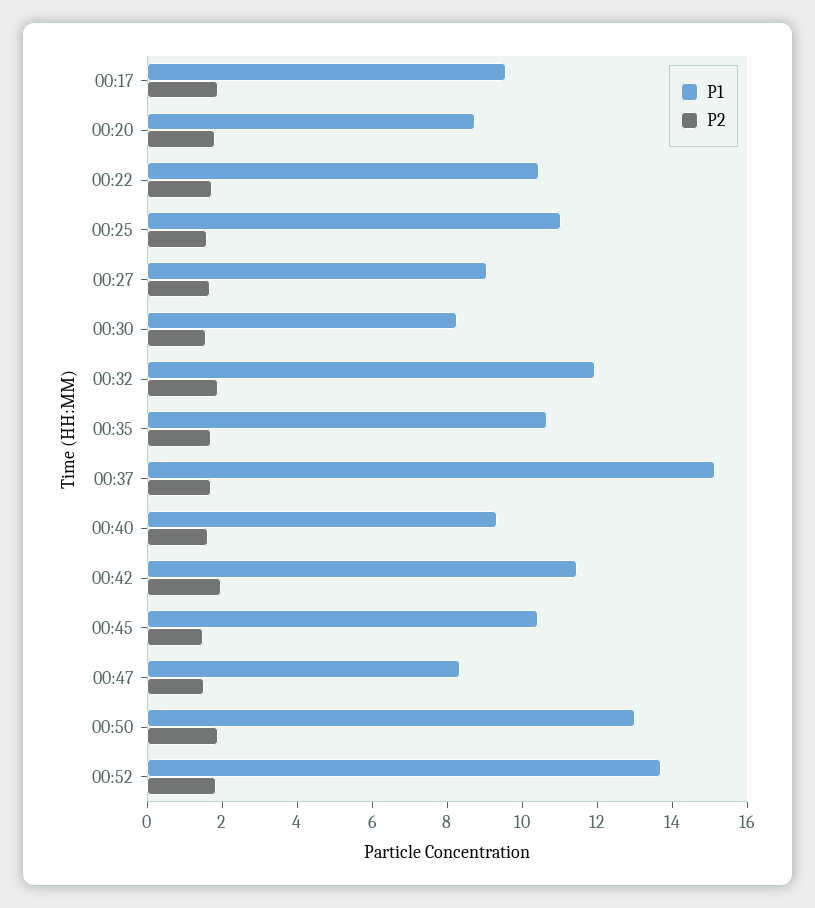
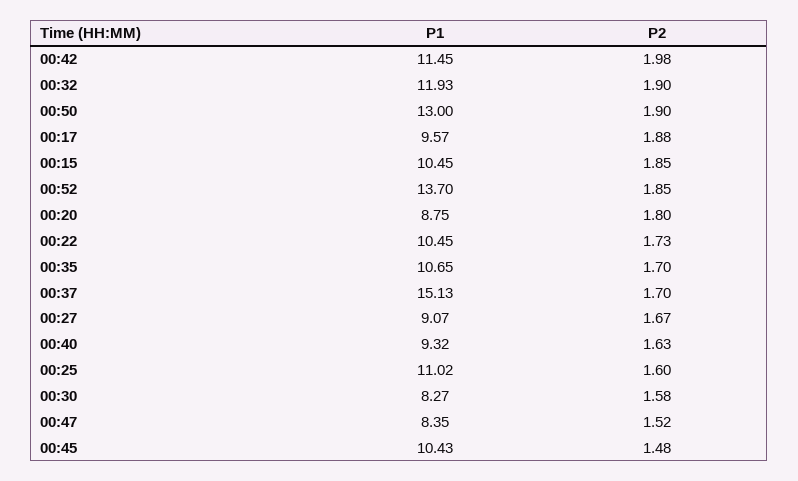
  {
    "P1": {
      "00:17": 9.57,
      "00:20": 8.75,
      "00:22": 10.45,
      "00:25": 11.02,
      "00:27": 9.07,
      "00:30": 8.27,
      "00:32": 11.93,
      "00:35": 10.65,
      "00:37": 15.13,
      "00:40": 9.32,
      "00:42": 11.45,
      "00:45": 10.43,
      "00:47": 8.35,
      "00:50": 13,
-     "00:52": 13.7
+     "00:52": 13.7,
+     "00:15": 10.45
    },
    "P2": {
      "00:17": 1.88,
      "00:20": 1.8,
      "00:22": 1.73,
      "00:25": 1.6,
      "00:27": 1.67,
      "00:30": 1.58,
      "00:32": 1.9,
      "00:35": 1.7,
      "00:37": 1.7,
      "00:40": 1.63,
      "00:42": 1.98,
      "00:45": 1.48,
      "00:47": 1.52,
      "00:50": 1.9,
-     "00:52": 1.85
+     "00:52": 1.85,
+     "00:15": 1.85
    }
  }

